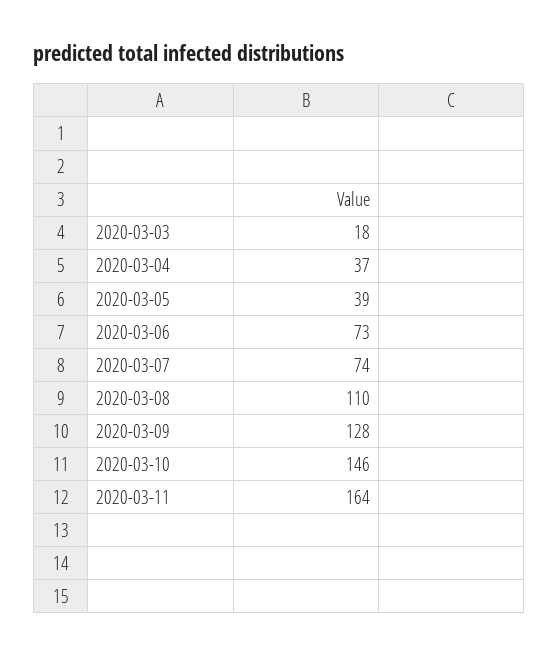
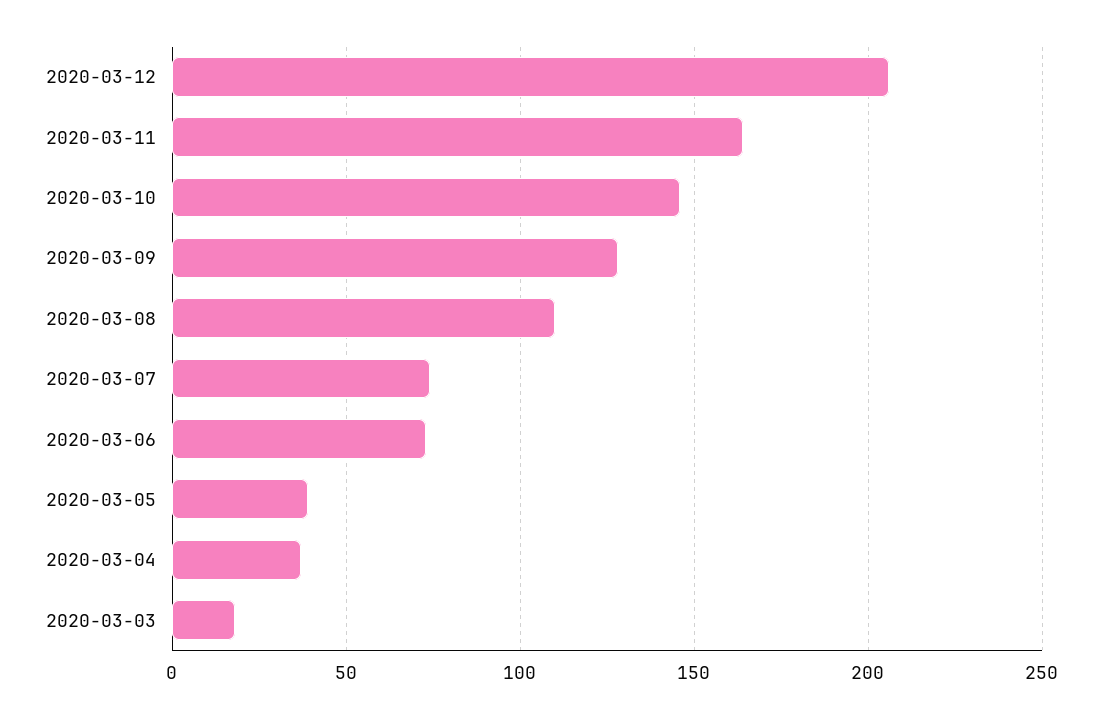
  {
    "2020-03-03": 18,
    "2020-03-04": 37,
    "2020-03-05": 39,
    "2020-03-06": 73,
    "2020-03-07": 74,
    "2020-03-08": 110,
    "2020-03-09": 128,
    "2020-03-10": 146,
-   "2020-03-11": 164
+   "2020-03-11": 164,
+   "2020-03-12": 205
  }

